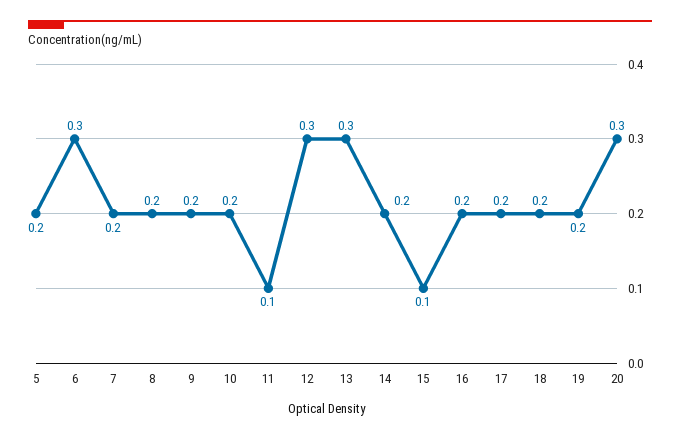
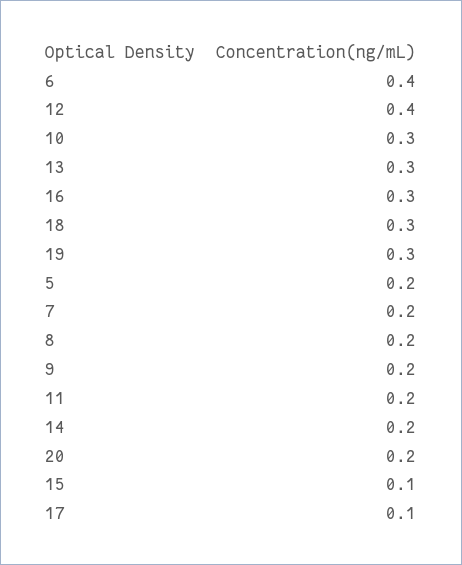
  {
    "5": 0.2,
-   "6": 0.3,
+   "6": 0.4,
    "7": 0.2,
    "8": 0.2,
    "9": 0.2,
-   "10": 0.2,
+   "10": 0.3,
-   "11": 0.1,
+   "11": 0.2,
-   "12": 0.3,
+   "12": 0.4,
    "13": 0.3,
    "14": 0.2,
    "15": 0.1,
-   "16": 0.2,
+   "16": 0.3,
-   "17": 0.2,
+   "17": 0.1,
-   "18": 0.2,
+   "18": 0.3,
-   "19": 0.2,
+   "19": 0.3,
-   "20": 0.3
+   "20": 0.2
  }

